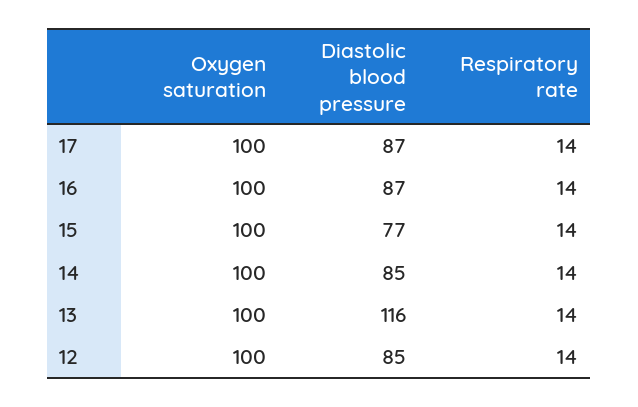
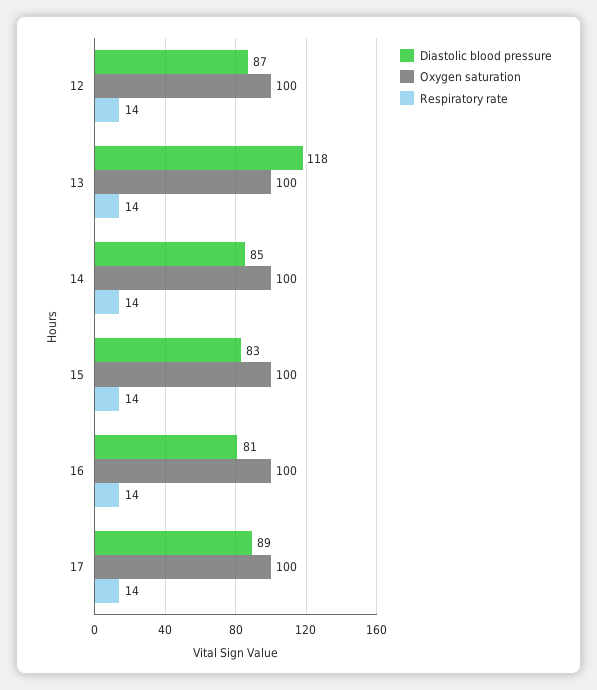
  {
    "Oxygen saturation": {
      "17": 100,
      "16": 100,
      "15": 100,
      "14": 100,
      "13": 100,
      "12": 100
    },
    "Diastolic blood pressure": {
-     "17": 87,
+     "17": 89,
-     "16": 87,
+     "16": 81,
-     "15": 77,
+     "15": 83,
      "14": 85,
-     "13": 116,
+     "13": 118,
-     "12": 85
+     "12": 87
    },
    "Respiratory rate": {
      "17": 14,
      "16": 14,
      "15": 14,
      "14": 14,
      "13": 14,
      "12": 14
    }
  }

